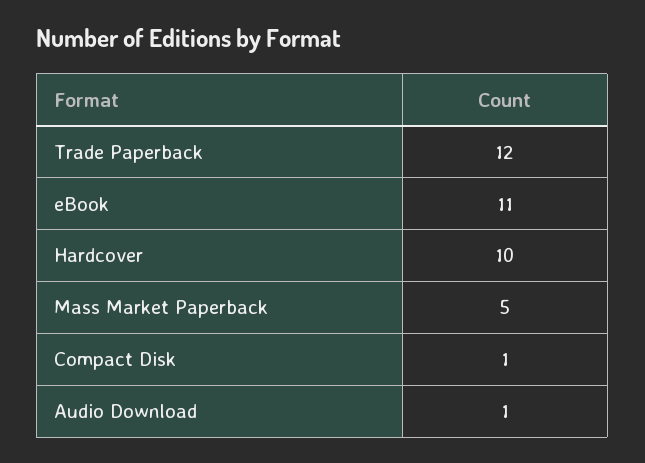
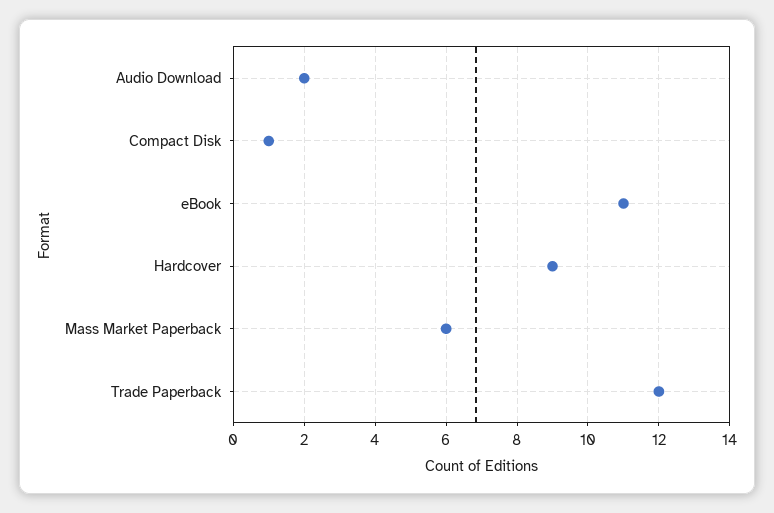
  {
    "Trade Paperback": 12,
    "eBook": 11,
-   "Hardcover": 10,
+   "Hardcover": 9,
-   "Mass Market Paperback": 5,
+   "Mass Market Paperback": 6,
    "Compact Disk": 1,
-   "Audio Download": 1
+   "Audio Download": 2
  }

